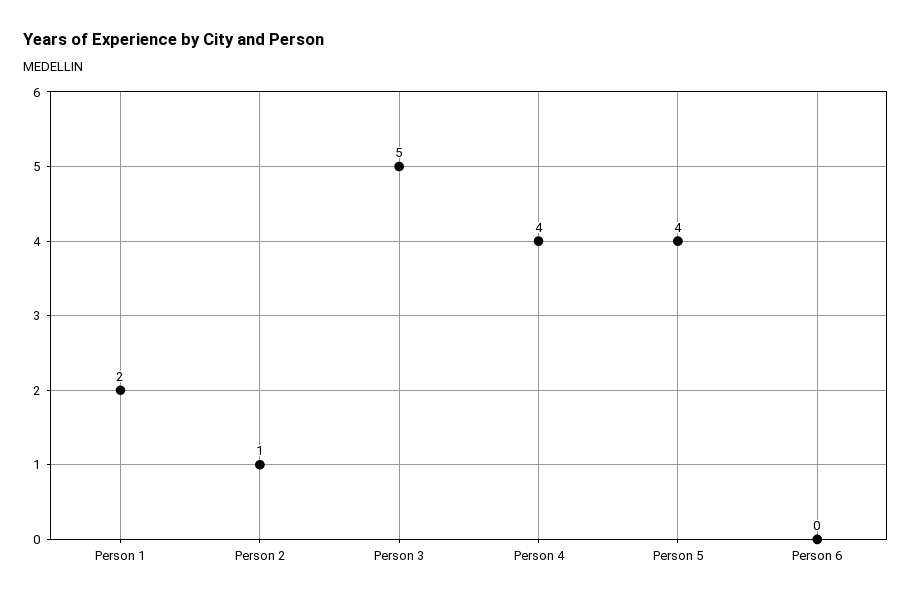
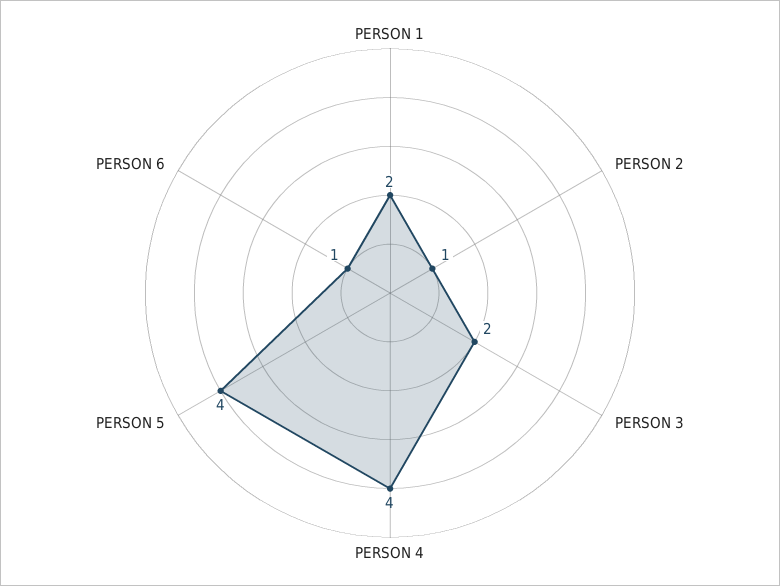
  {
    "Person 1": 2,
    "Person 2": 1,
-   "Person 3": 5,
+   "Person 3": 2,
    "Person 4": 4,
    "Person 5": 4,
-   "Person 6": 0
+   "Person 6": 1
  }

